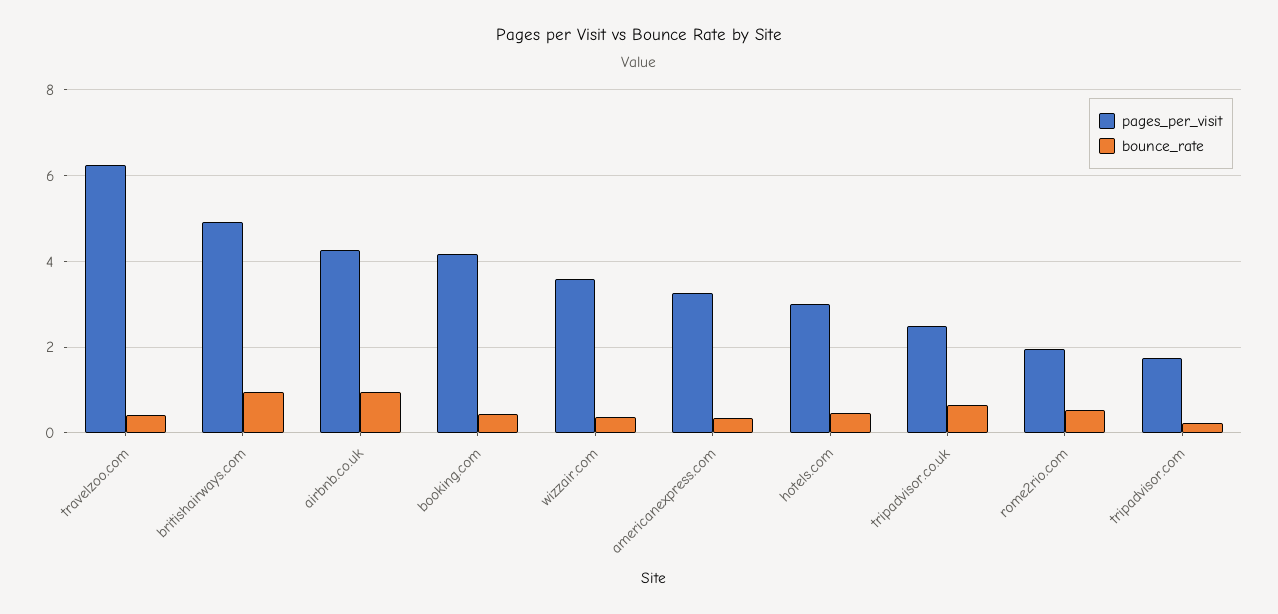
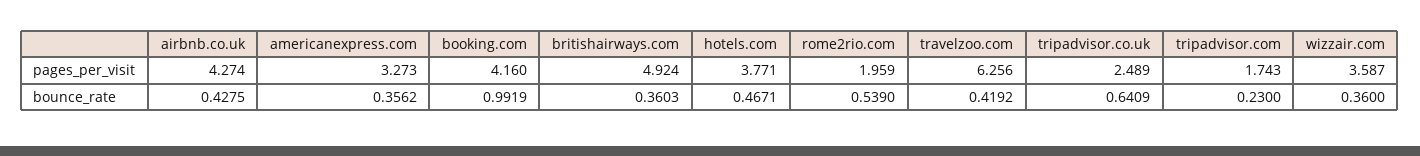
  {
    "pages_per_visit": {
      "travelzoo.com": 6.256,
      "britishairways.com": 4.924,
      "airbnb.co.uk": 4.274,
      "booking.com": 4.16,
      "wizzair.com": 3.587,
      "americanexpress.com": 3.273,
-     "hotels.com": 3,
+     "hotels.com": 3.771,
      "tripadvisor.co.uk": 2.489,
      "rome2rio.com": 1.959,
      "tripadvisor.com": 1.743
    },
    "bounce_rate": {
      "travelzoo.com": 0.4192,
-     "britishairways.com": 1,
+     "britishairways.com": 0.3603,
-     "airbnb.co.uk": 1,
+     "airbnb.co.uk": 0.4275,
-     "booking.com": 0.4,
+     "booking.com": 0.9919,
      "wizzair.com": 0.36,
      "americanexpress.com": 0.3562,
      "hotels.com": 0.4671,
      "tripadvisor.co.uk": 0.6409,
      "rome2rio.com": 0.539,
      "tripadvisor.com": 0.23
    }
  }

